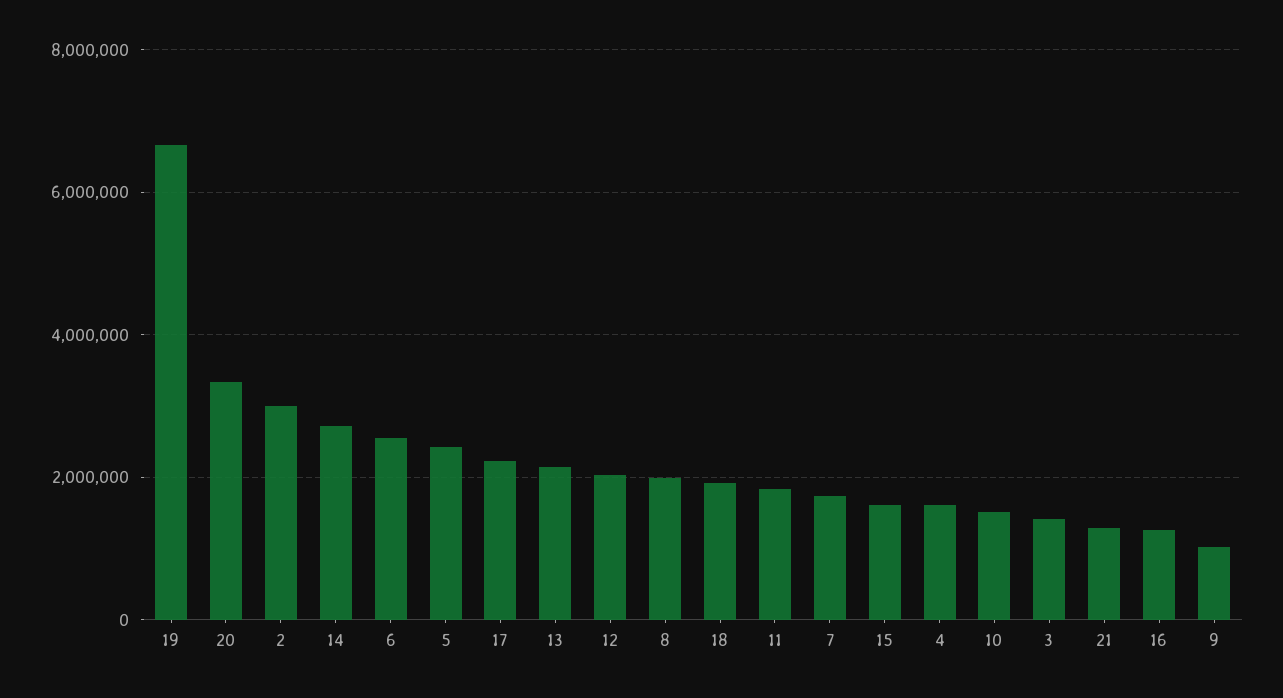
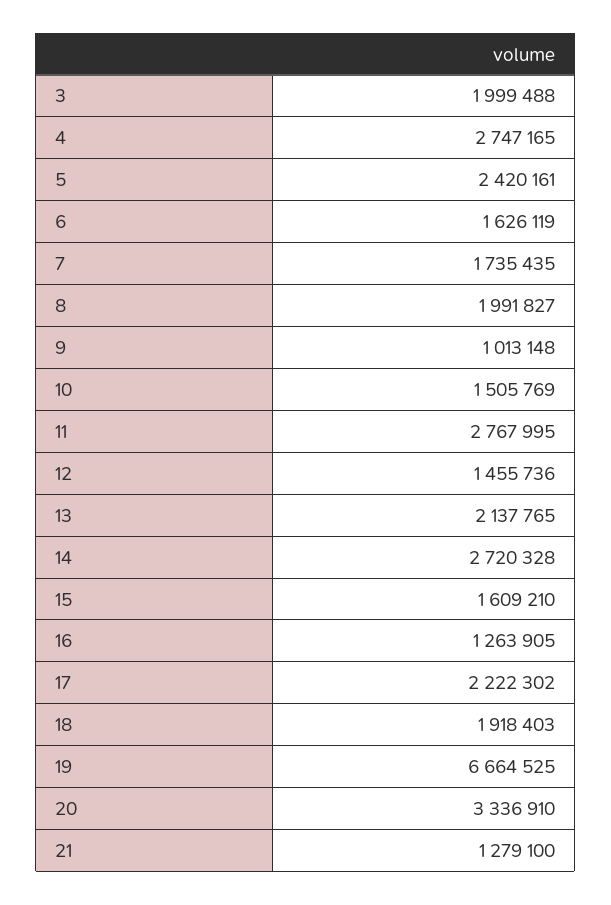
  {
    "19": 6664525,
    "20": 3336910,
-   "2": 3000000,
    "14": 2720328,
-   "6": 2600000,
+   "6": 1626119,
    "5": 2420161,
    "17": 2222302,
    "13": 2137765,
-   "12": 2000000,
+   "12": 1455736,
    "8": 1991827,
    "18": 1918403,
-   "11": 1800000,
+   "11": 2767995,
    "7": 1735435,
    "15": 1609210,
-   "4": 1600000,
+   "4": 2747165,
    "10": 1505769,
-   "3": 1400000,
+   "3": 1999488,
    "21": 1279100,
    "16": 1263905,
    "9": 1013148
  }

